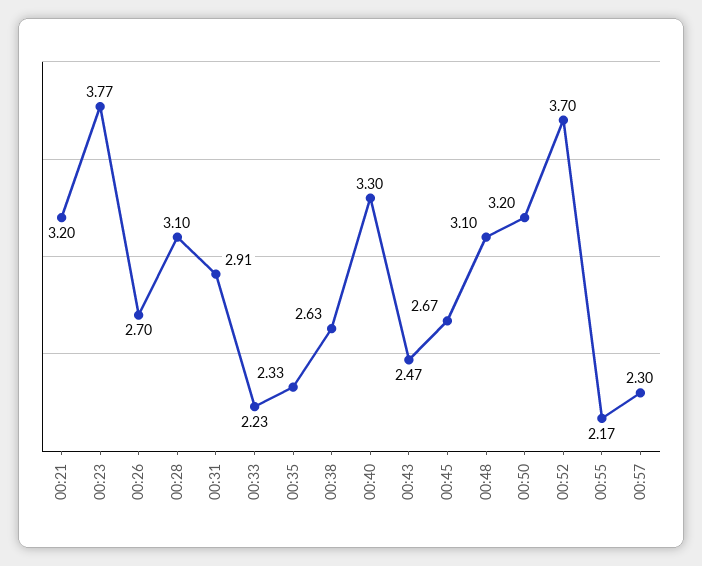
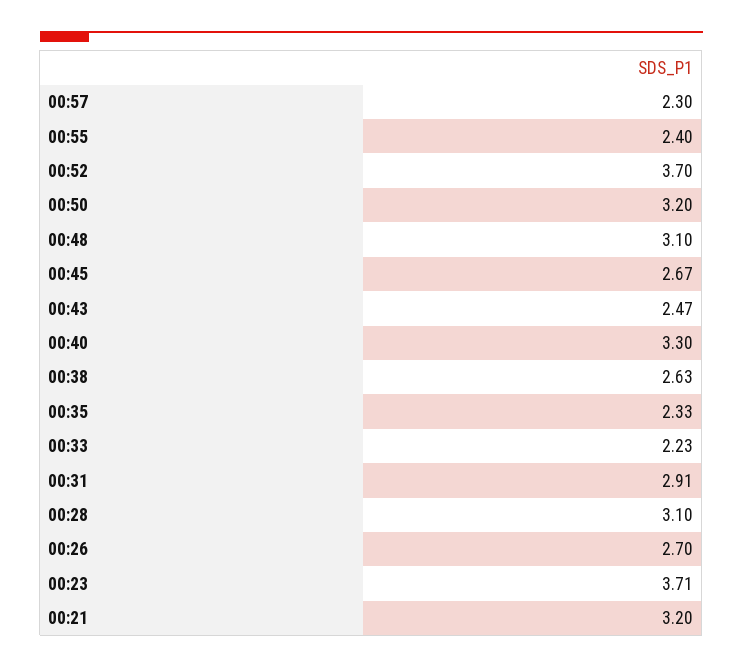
  {
    "00:21": 3.2,
-   "00:23": 3.77,
+   "00:23": 3.71,
    "00:26": 2.7,
    "00:28": 3.1,
    "00:31": 2.91,
    "00:33": 2.23,
    "00:35": 2.33,
    "00:38": 2.63,
    "00:40": 3.3,
    "00:43": 2.47,
    "00:45": 2.67,
    "00:48": 3.1,
    "00:50": 3.2,
    "00:52": 3.7,
-   "00:55": 2.17,
+   "00:55": 2.4,
    "00:57": 2.3
  }

